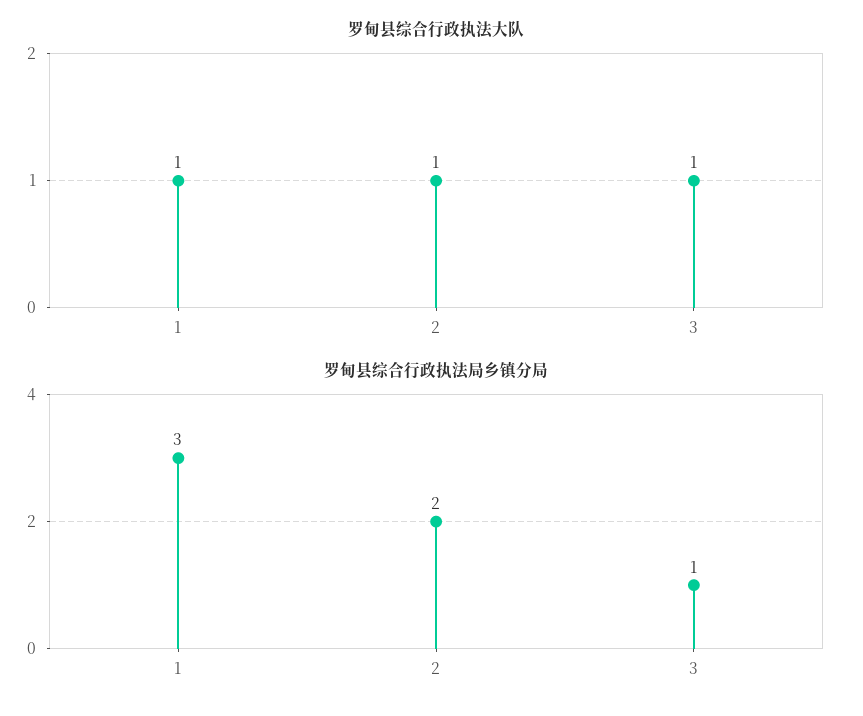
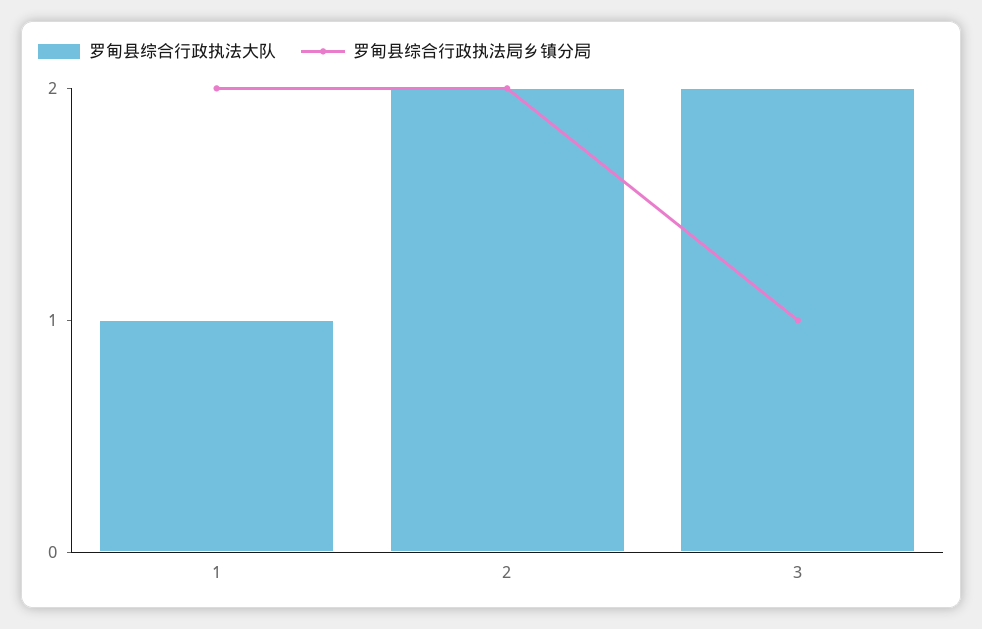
  {
    "罗甸县综合行政执法大队": {
      "1": 1,
-     "2": 1,
+     "2": 2,
-     "3": 1
+     "3": 2
    },
    "罗甸县综合行政执法局乡镇分局": {
-     "1": 3,
+     "1": 2,
      "2": 2,
      "3": 1
    }
  }

